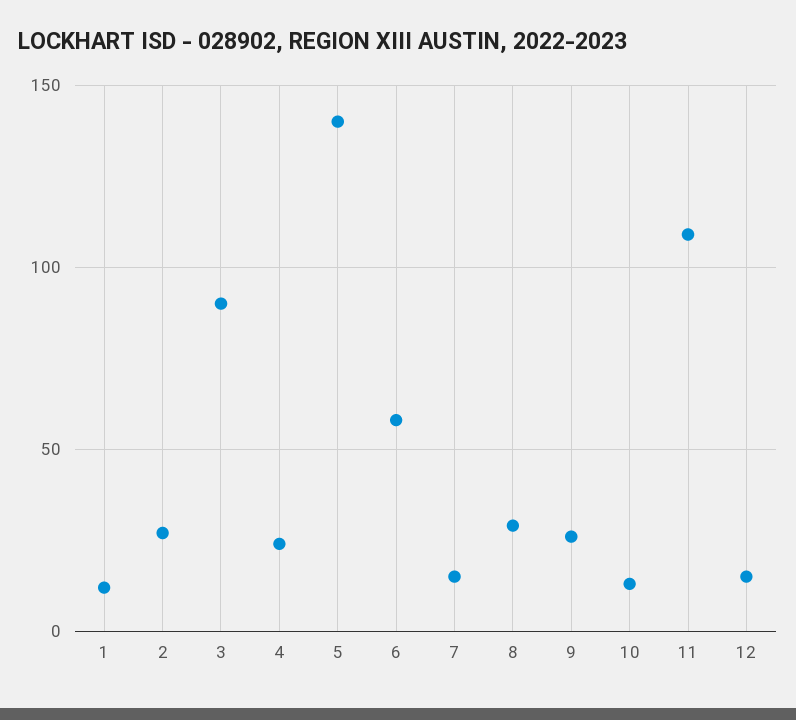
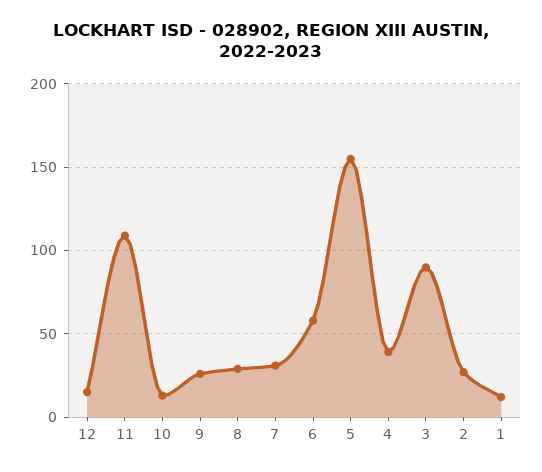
  {
    "1": 10,
    "2": 25,
    "3": 90,
-   "4": 25,
+   "4": 40,
-   "5": 140,
+   "5": 155,
    "6": 60,
-   "7": 15,
+   "7": 30,
    "8": 30,
    "9": 25,
    "10": 15,
    "11": 110,
    "12": 15
  }

